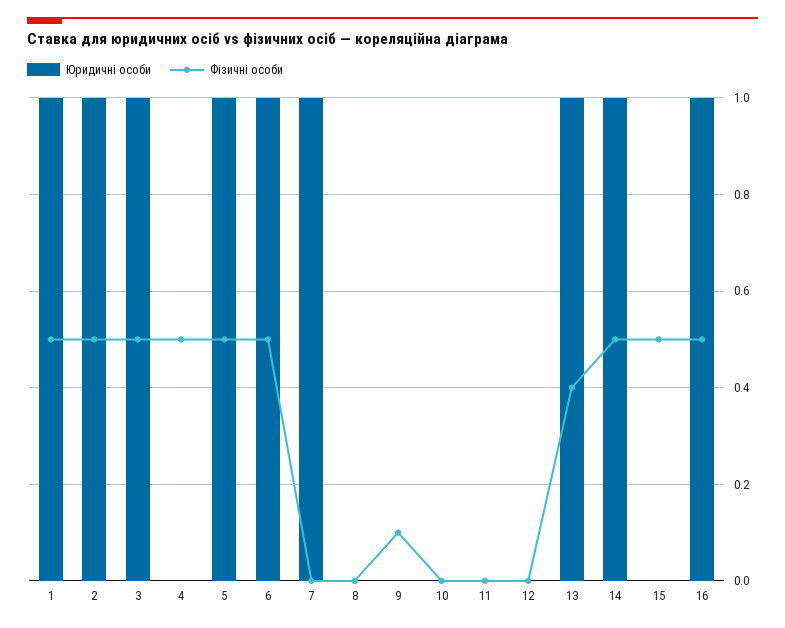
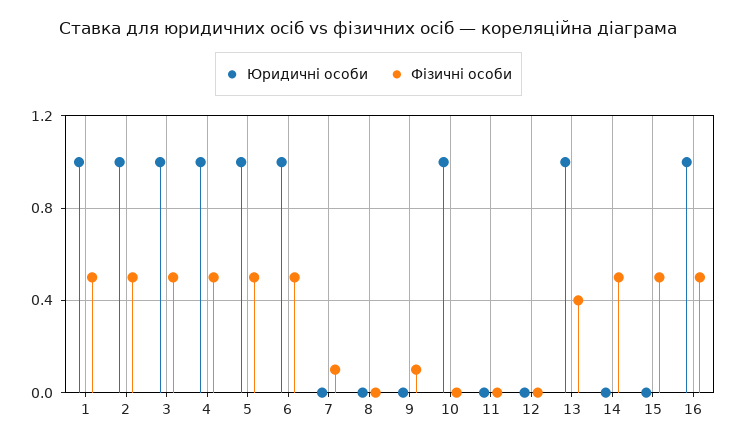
  {
    "Юридичні особи": {
      "1": 1,
      "2": 1,
      "3": 1,
-     "4": 0,
+     "4": 1,
      "5": 1,
      "6": 1,
-     "7": 1,
+     "7": 0,
      "8": 0,
      "9": 0,
-     "10": 0,
+     "10": 1,
      "11": 0,
      "12": 0,
      "13": 1,
-     "14": 1,
+     "14": 0,
      "15": 0,
      "16": 1
    },
    "Фізичні особи": {
      "1": 0.5,
      "2": 0.5,
      "3": 0.5,
      "4": 0.5,
      "5": 0.5,
      "6": 0.5,
-     "7": 0,
+     "7": 0.1,
      "8": 0,
      "9": 0.1,
      "10": 0,
      "11": 0,
      "12": 0,
      "13": 0.4,
      "14": 0.5,
      "15": 0.5,
      "16": 0.5
    }
  }

